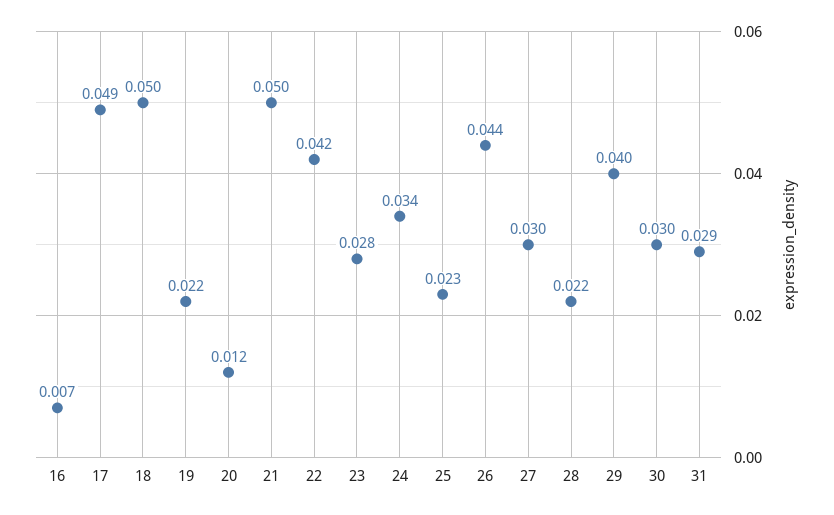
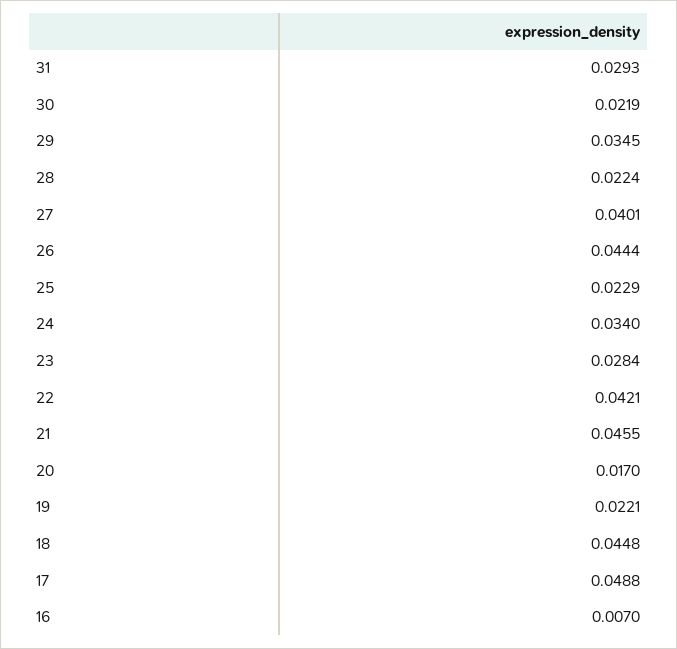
  {
    "16": 0.007,
    "17": 0.0488,
-   "18": 0.05,
+   "18": 0.0448,
    "19": 0.0221,
-   "20": 0.012,
+   "20": 0.017,
-   "21": 0.05,
+   "21": 0.0455,
    "22": 0.0421,
    "23": 0.0284,
    "24": 0.034,
    "25": 0.0229,
    "26": 0.0444,
-   "27": 0.03,
+   "27": 0.0401,
    "28": 0.0224,
-   "29": 0.04,
+   "29": 0.0345,
-   "30": 0.03,
+   "30": 0.0219,
    "31": 0.0293
  }

